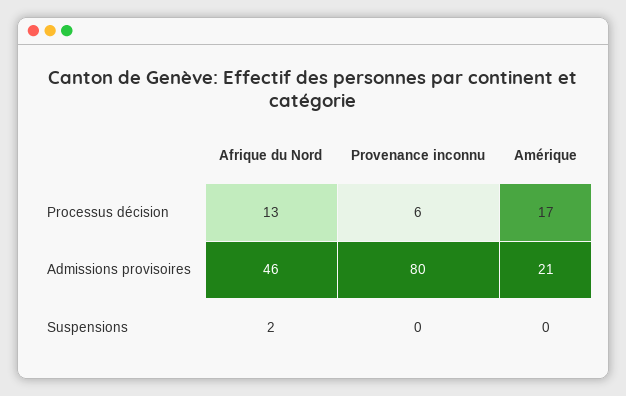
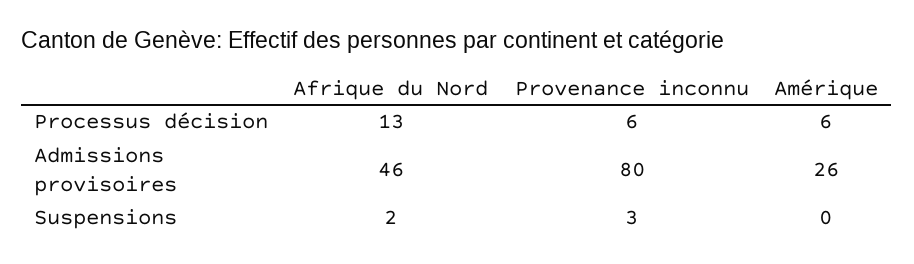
  {
    "Afrique du Nord": {
      "Processus décision": 13,
      "Admissions provisoires": 46,
      "Suspensions": 2
    },
    "Provenance inconnu": {
      "Processus décision": 6,
      "Admissions provisoires": 80,
-     "Suspensions": 0
+     "Suspensions": 3
    },
    "Amérique": {
-     "Processus décision": 17,
+     "Processus décision": 6,
-     "Admissions provisoires": 21,
+     "Admissions provisoires": 26,
      "Suspensions": 0
    }
  }

